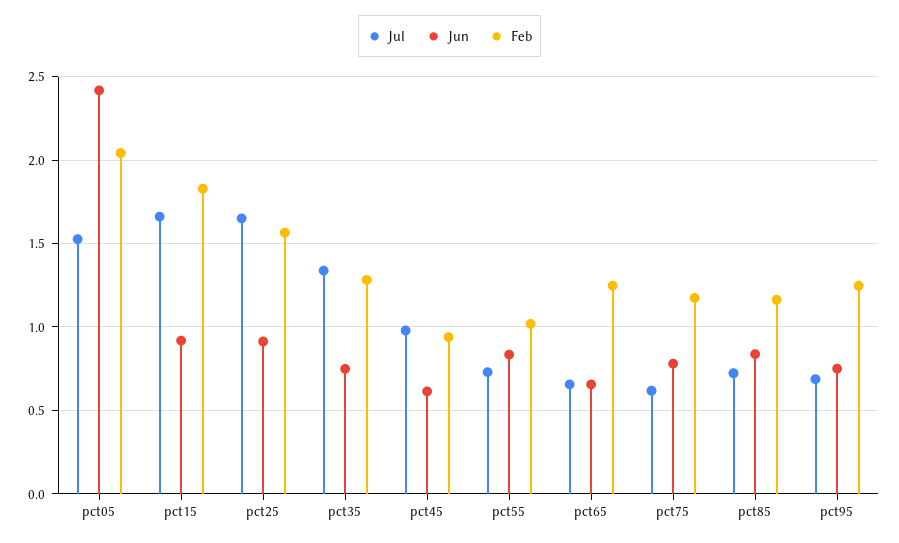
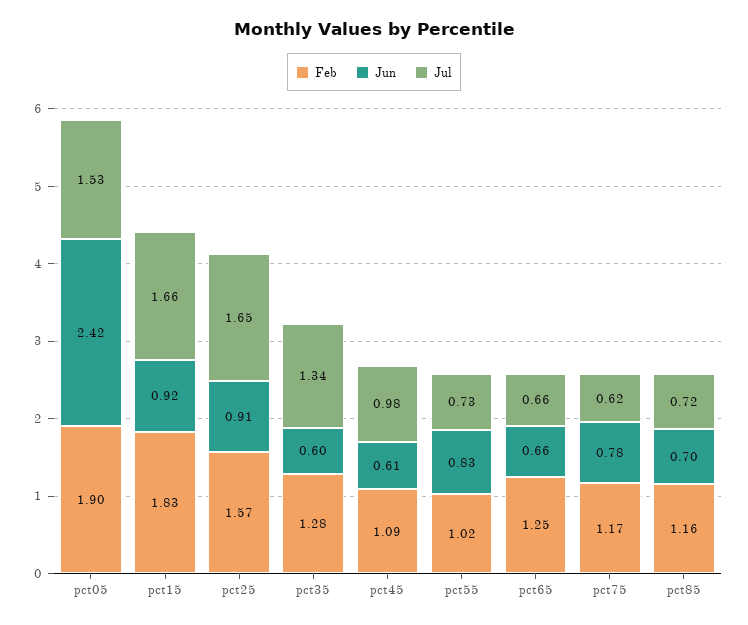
  {
    "Jul": {
      "pct05": 1.53,
      "pct15": 1.66,
      "pct25": 1.65,
      "pct35": 1.34,
      "pct45": 0.98,
      "pct55": 0.73,
      "pct65": 0.66,
      "pct75": 0.62,
-     "pct85": 0.72,
+     "pct85": 0.72
-     "pct95": 0.7
    },
    "Jun": {
      "pct05": 2.42,
      "pct15": 0.92,
      "pct25": 0.91,
-     "pct35": 0.75,
+     "pct35": 0.6,
      "pct45": 0.61,
      "pct55": 0.83,
      "pct65": 0.66,
      "pct75": 0.78,
-     "pct85": 0.85,
+     "pct85": 0.7
-     "pct95": 0.75
    },
    "Feb": {
-     "pct05": 2.05,
+     "pct05": 1.9,
      "pct15": 1.83,
      "pct25": 1.57,
      "pct35": 1.28,
-     "pct45": 0.95,
+     "pct45": 1.09,
      "pct55": 1.02,
      "pct65": 1.25,
      "pct75": 1.17,
-     "pct85": 1.16,
+     "pct85": 1.16
-     "pct95": 1.25
    }
  }

